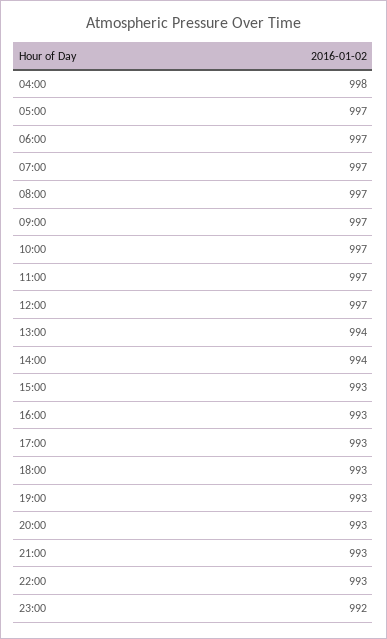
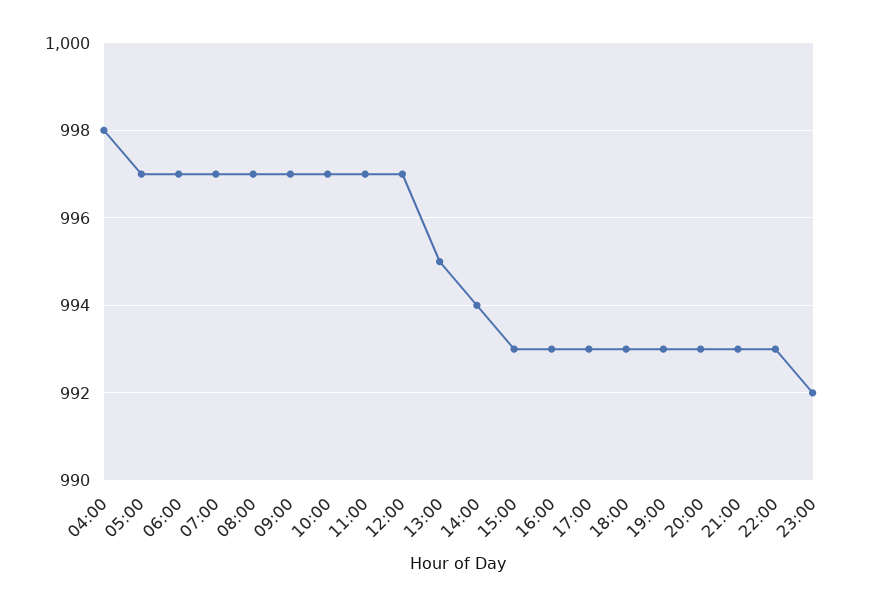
  {
    "04:00": 998,
    "05:00": 997,
    "06:00": 997,
    "07:00": 997,
    "08:00": 997,
    "09:00": 997,
    "10:00": 997,
    "11:00": 997,
    "12:00": 997,
-   "13:00": 994,
+   "13:00": 995,
    "14:00": 994,
    "15:00": 993,
    "16:00": 993,
    "17:00": 993,
    "18:00": 993,
    "19:00": 993,
    "20:00": 993,
    "21:00": 993,
    "22:00": 993,
    "23:00": 992
  }

